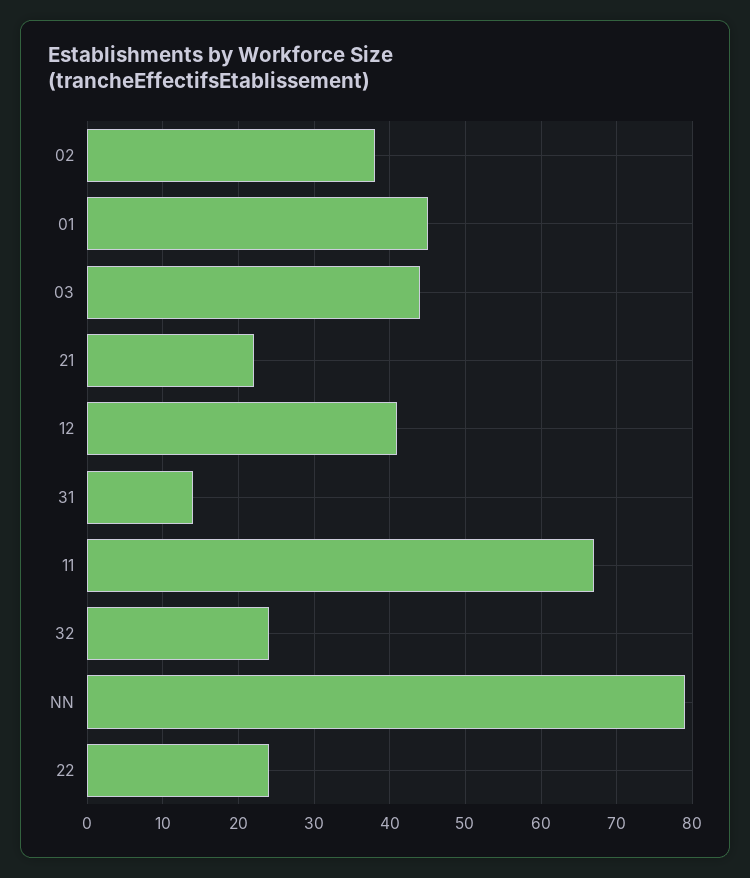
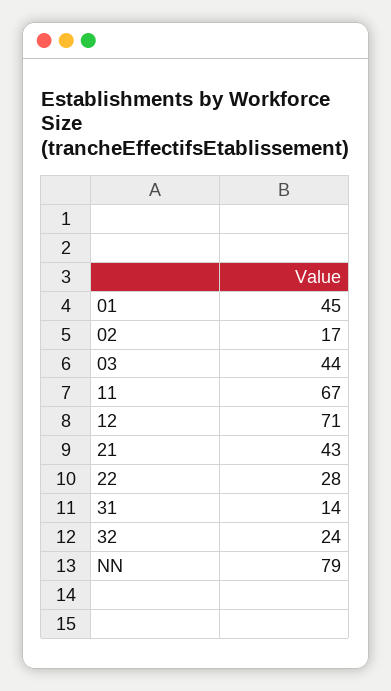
  {
-   "02": 38,
+   "02": 17,
    "01": 45,
    "03": 44,
-   "21": 22,
+   "21": 43,
-   "12": 41,
+   "12": 71,
    "31": 14,
    "11": 67,
    "32": 24,
    "NN": 79,
-   "22": 24
+   "22": 28
  }

